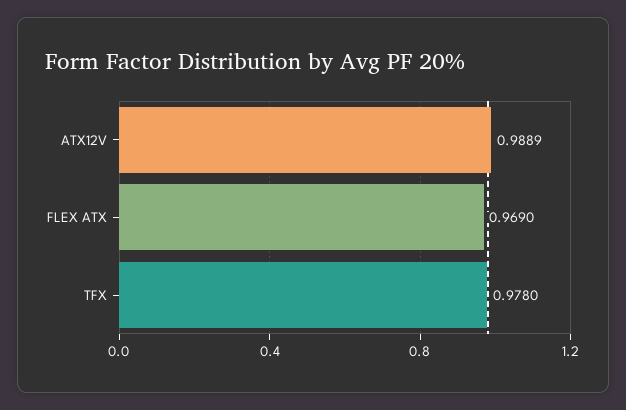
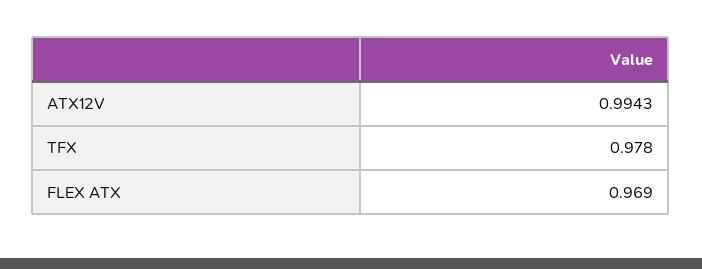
  {
-   "ATX12V": 0.9889,
+   "ATX12V": 0.9943,
    "FLEX ATX": 0.969,
    "TFX": 0.978
  }

